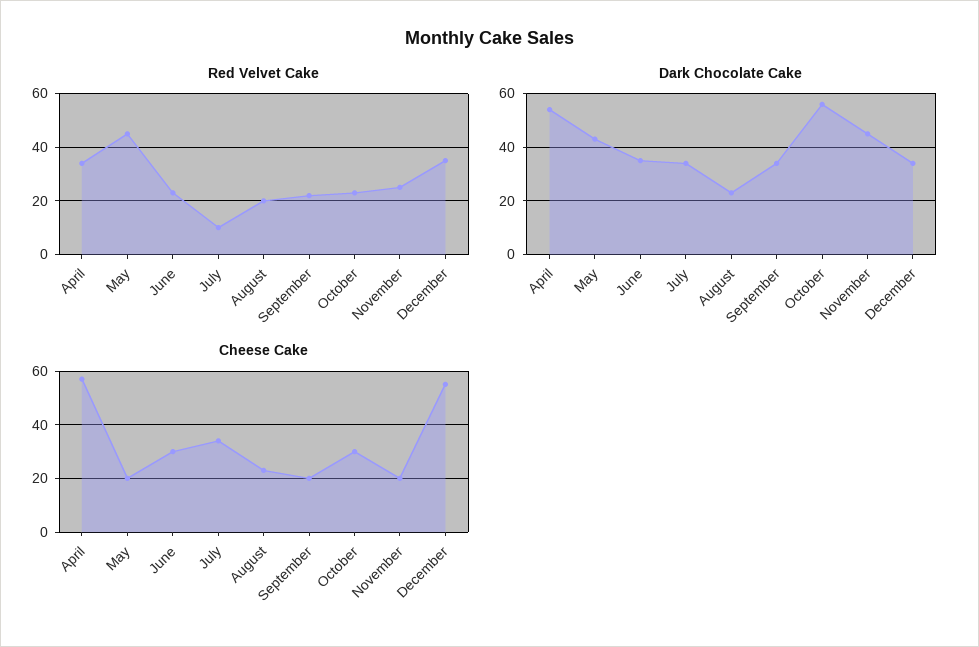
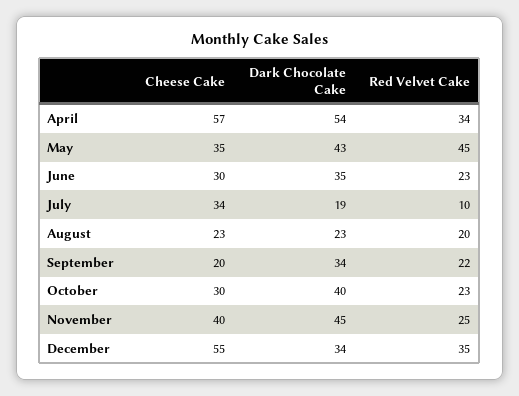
  {
    "Red Velvet Cake": {
      "April": 34,
      "May": 45,
      "June": 23,
      "July": 10,
      "August": 20,
      "September": 22,
      "October": 23,
      "November": 25,
      "December": 35
    },
    "Dark Chocolate Cake": {
      "April": 54,
      "May": 43,
      "June": 35,
-     "July": 35,
+     "July": 19,
      "August": 23,
      "September": 34,
-     "October": 55,
+     "October": 40,
      "November": 45,
      "December": 34
    },
    "Cheese Cake": {
      "April": 57,
-     "May": 20,
+     "May": 35,
      "June": 30,
      "July": 34,
      "August": 23,
      "September": 20,
      "October": 30,
-     "November": 20,
+     "November": 40,
      "December": 55
    }
  }

